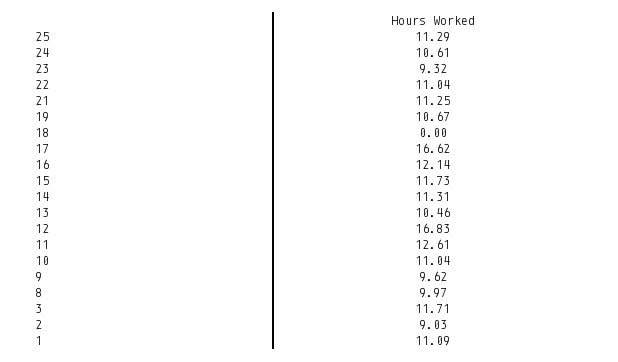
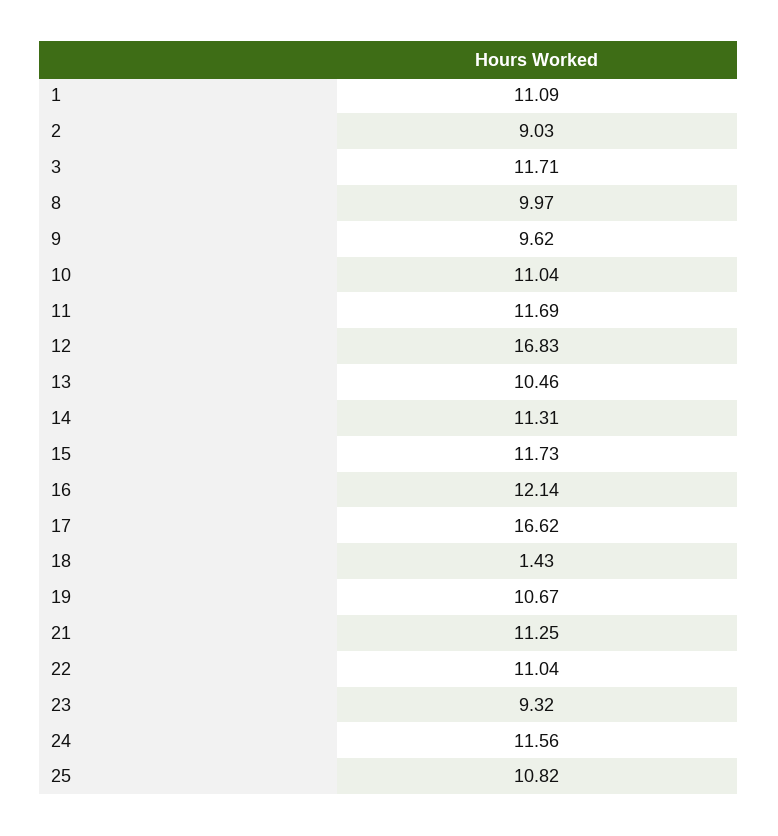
  {
-   "25": 11.29,
+   "25": 10.82,
-   "24": 10.61,
+   "24": 11.56,
    "23": 9.32,
    "22": 11.04,
    "21": 11.25,
    "19": 10.67,
-   "18": 0,
+   "18": 1.43,
    "17": 16.62,
    "16": 12.14,
    "15": 11.73,
    "14": 11.31,
    "13": 10.46,
    "12": 16.83,
-   "11": 12.61,
+   "11": 11.69,
    "10": 11.04,
    "9": 9.62,
    "8": 9.97,
    "3": 11.71,
    "2": 9.03,
    "1": 11.09
  }

